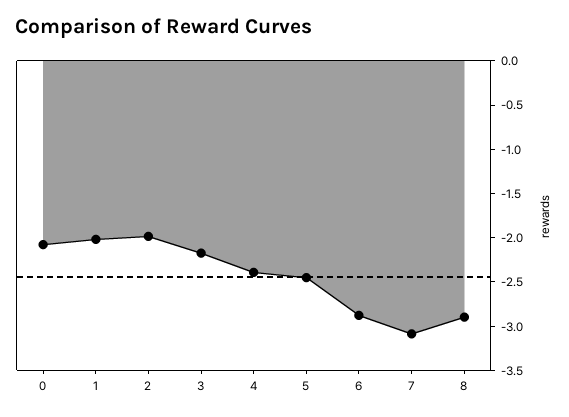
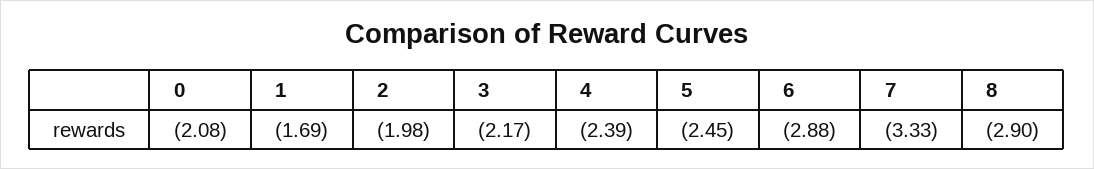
  {
    "0": -2.08,
-   "1": -2,
+   "1": -1.69,
    "2": -1.98,
    "3": -2.17,
    "4": -2.39,
    "5": -2.45,
    "6": -2.88,
-   "7": -3.1,
+   "7": -3.33,
    "8": -2.9
  }

